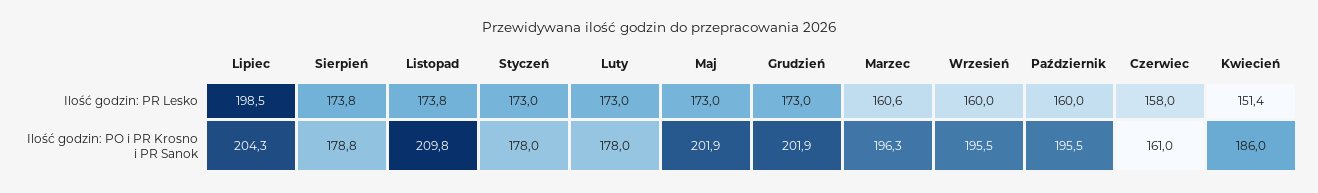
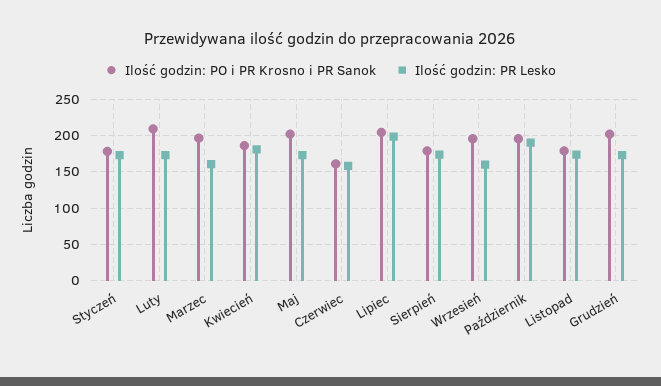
  {
    "Ilość godzin: PR Lesko": {
      "Lipiec": 198.5,
      "Sierpień": 173.8,
      "Listopad": 173.8,
      "Styczeń": 173,
      "Luty": 173,
      "Maj": 173,
      "Grudzień": 173,
      "Marzec": 160.6,
      "Wrzesień": 160,
-     "Październik": 160,
+     "Październik": 190,
      "Czerwiec": 158,
-     "Kwiecień": 151.4
+     "Kwiecień": 180
    },
    "Ilość godzin: PO i PR Krosno i PR Sanok": {
      "Lipiec": 204.3,
      "Sierpień": 178.8,
-     "Listopad": 209.8,
+     "Listopad": 180,
      "Styczeń": 178,
-     "Luty": 178,
+     "Luty": 210,
      "Maj": 201.9,
      "Grudzień": 201.9,
      "Marzec": 196.3,
      "Wrzesień": 195.5,
      "Październik": 195.5,
      "Czerwiec": 161,
      "Kwiecień": 186
    }
  }

